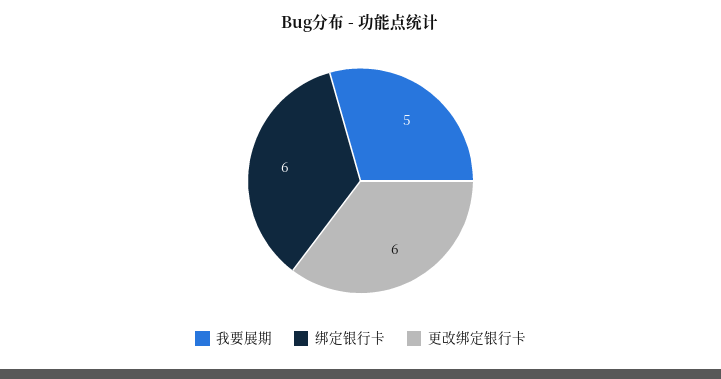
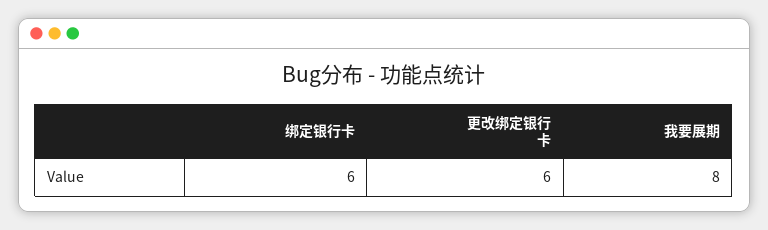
  {
-   "我要展期": 5,
+   "我要展期": 8,
    "绑定银行卡": 6,
    "更改绑定银行卡": 6
  }

